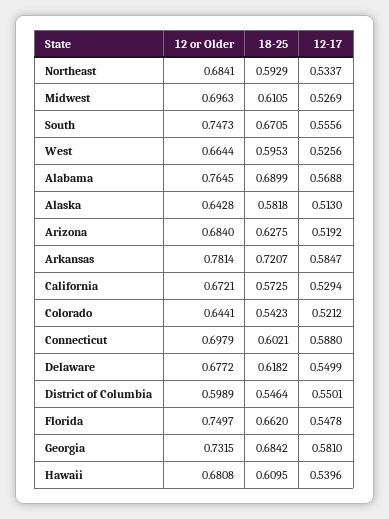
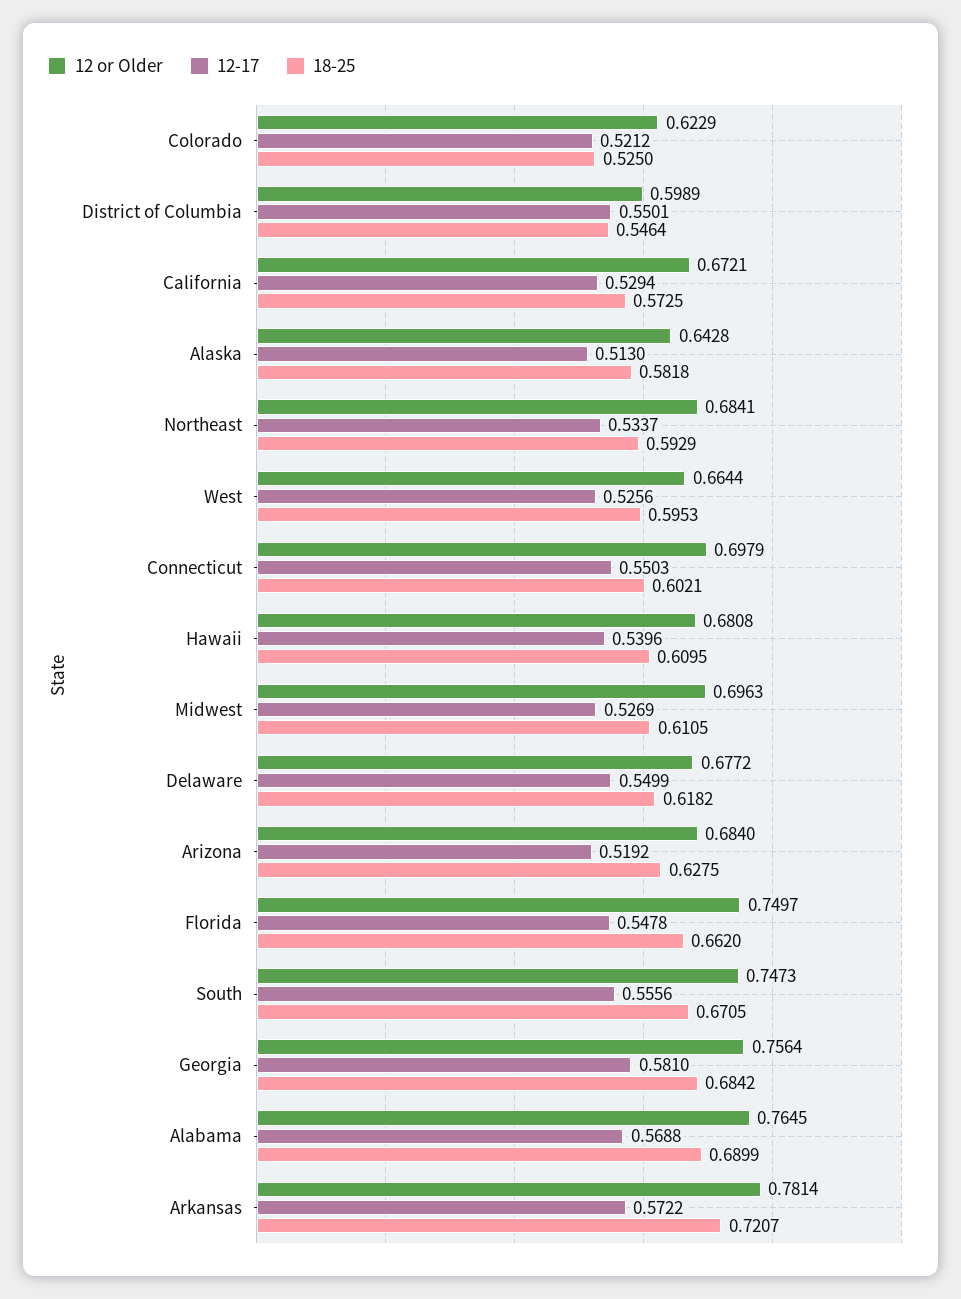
  {
    "12 or Older": {
      "Northeast": 0.6841,
      "Midwest": 0.6963,
      "South": 0.7473,
      "West": 0.6644,
      "Alabama": 0.7645,
      "Alaska": 0.6428,
      "Arizona": 0.684,
      "Arkansas": 0.7814,
      "California": 0.6721,
-     "Colorado": 0.6441,
+     "Colorado": 0.6229,
      "Connecticut": 0.6979,
      "Delaware": 0.6772,
      "District of Columbia": 0.5989,
      "Florida": 0.7497,
-     "Georgia": 0.7315,
+     "Georgia": 0.7564,
      "Hawaii": 0.6808
    },
    "18-25": {
      "Northeast": 0.5929,
      "Midwest": 0.6105,
      "South": 0.6705,
      "West": 0.5953,
      "Alabama": 0.6899,
      "Alaska": 0.5818,
      "Arizona": 0.6275,
      "Arkansas": 0.7207,
      "California": 0.5725,
-     "Colorado": 0.5423,
+     "Colorado": 0.525,
      "Connecticut": 0.6021,
      "Delaware": 0.6182,
      "District of Columbia": 0.5464,
      "Florida": 0.662,
      "Georgia": 0.6842,
      "Hawaii": 0.6095
    },
    "12-17": {
      "Northeast": 0.5337,
      "Midwest": 0.5269,
      "South": 0.5556,
      "West": 0.5256,
      "Alabama": 0.5688,
      "Alaska": 0.513,
      "Arizona": 0.5192,
-     "Arkansas": 0.5847,
+     "Arkansas": 0.5722,
      "California": 0.5294,
      "Colorado": 0.5212,
-     "Connecticut": 0.588,
+     "Connecticut": 0.5503,
      "Delaware": 0.5499,
      "District of Columbia": 0.5501,
      "Florida": 0.5478,
      "Georgia": 0.581,
      "Hawaii": 0.5396
    }
  }

